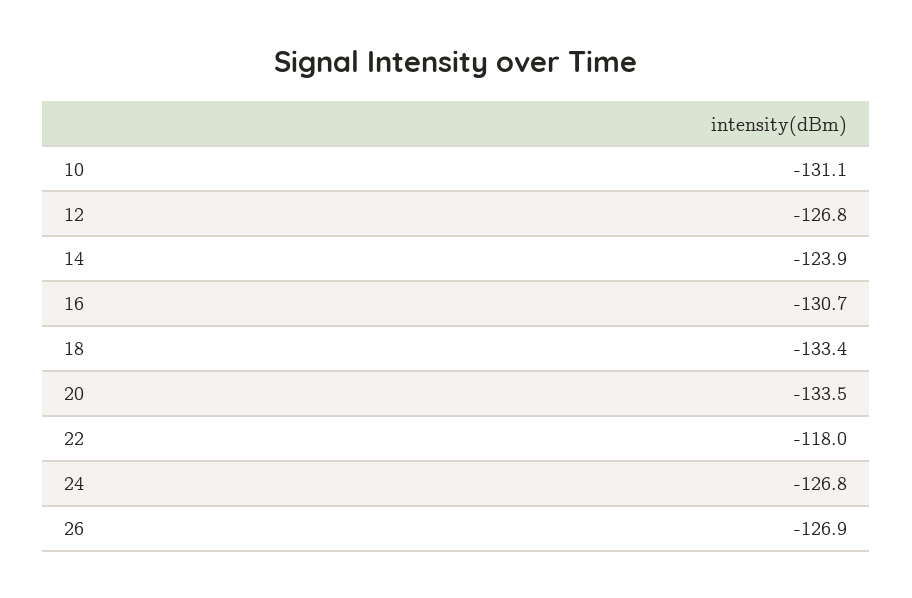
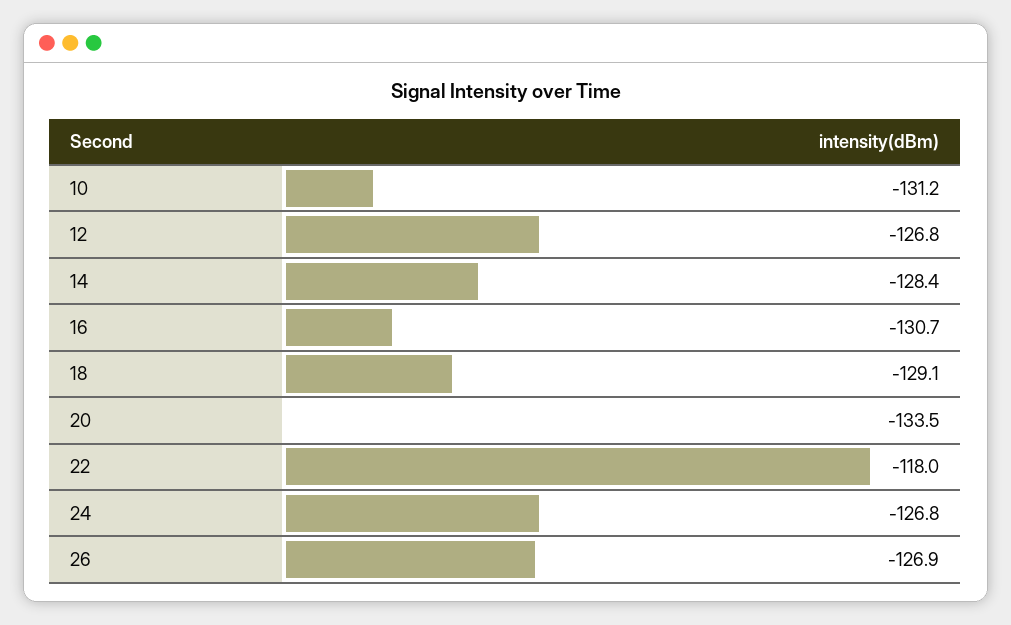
  {
-   "10": -131.1,
+   "10": -131.2,
    "12": -126.8,
-   "14": -123.9,
+   "14": -128.4,
    "16": -130.7,
-   "18": -133.4,
+   "18": -129.1,
    "20": -133.5,
    "22": -118,
    "24": -126.8,
    "26": -126.9
  }

